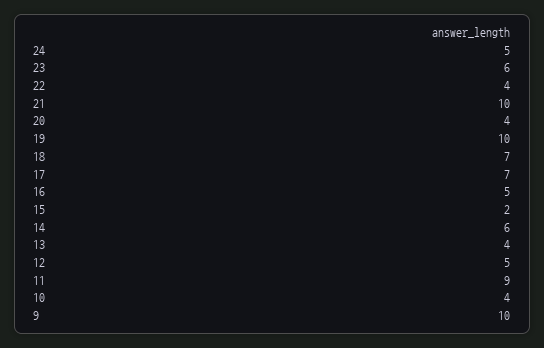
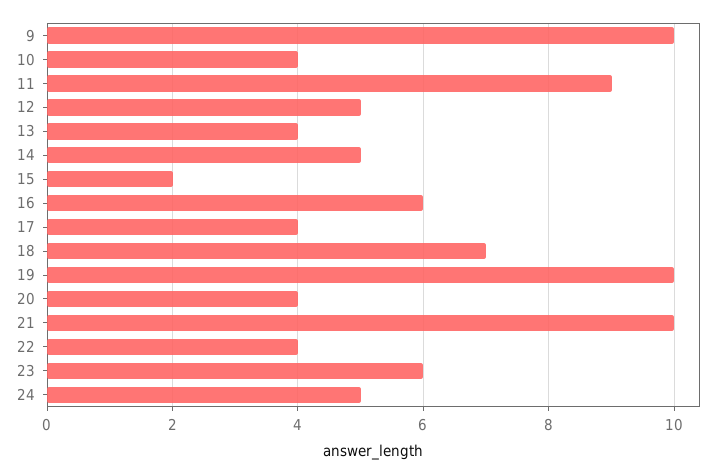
  {
    "24": 5,
    "23": 6,
    "22": 4,
    "21": 10,
    "20": 4,
    "19": 10,
    "18": 7,
-   "17": 7,
+   "17": 4,
-   "16": 5,
+   "16": 6,
    "15": 2,
-   "14": 6,
+   "14": 5,
    "13": 4,
    "12": 5,
    "11": 9,
    "10": 4,
    "9": 10
  }

